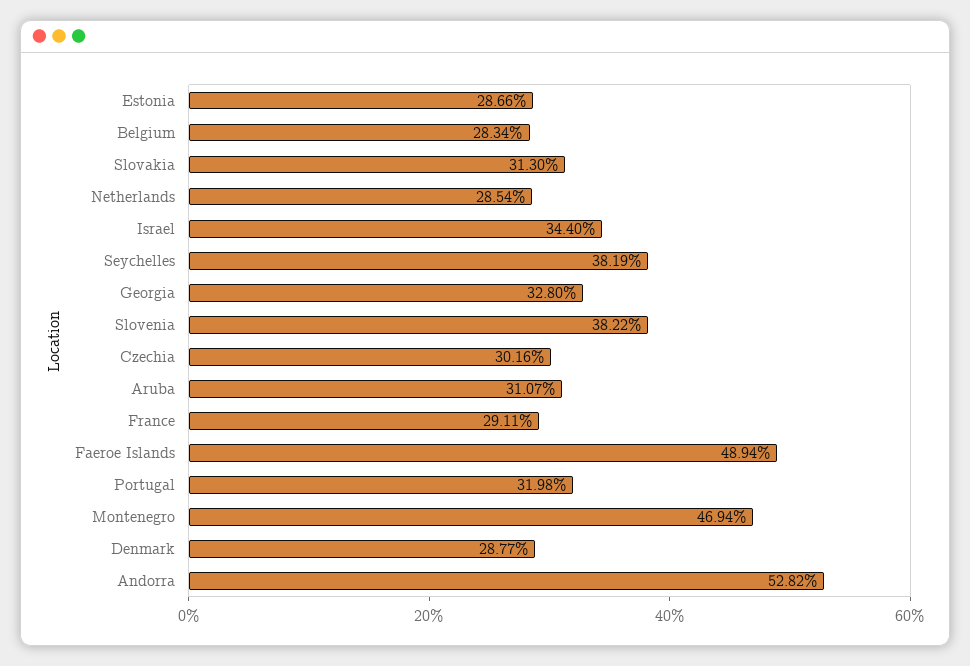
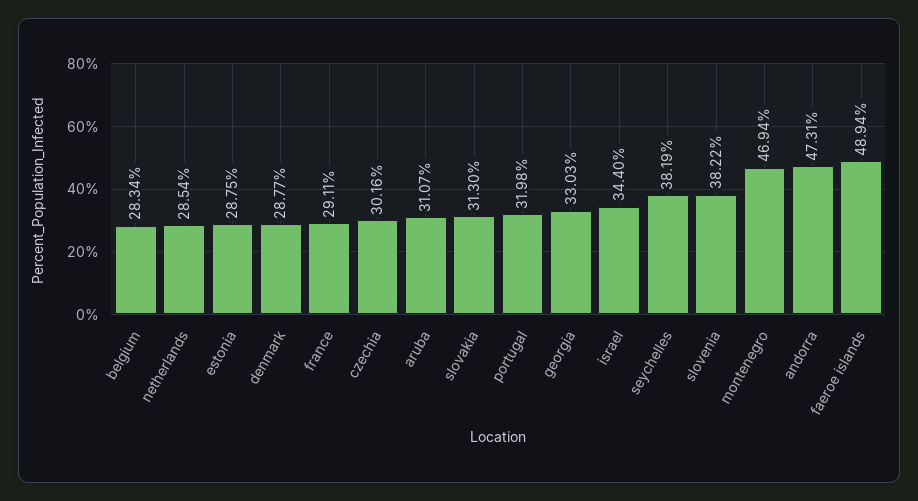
  {
-   "Estonia": 28.66,
+   "Estonia": 28.75,
    "Belgium": 28.34,
    "Slovakia": 31.3,
    "Netherlands": 28.54,
    "Israel": 34.4,
    "Seychelles": 38.19,
-   "Georgia": 32.8,
+   "Georgia": 33.03,
    "Slovenia": 38.22,
    "Czechia": 30.16,
    "Aruba": 31.07,
    "France": 29.11,
    "Faeroe Islands": 48.94,
    "Portugal": 31.98,
    "Montenegro": 46.94,
    "Denmark": 28.77,
-   "Andorra": 52.82
+   "Andorra": 47.31
  }

